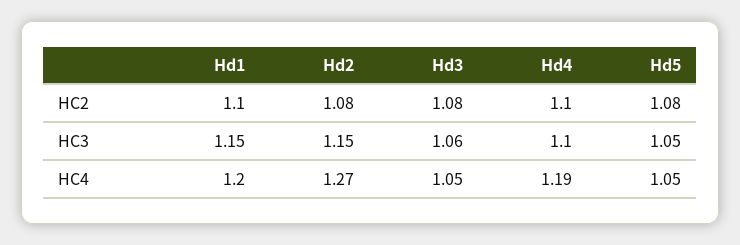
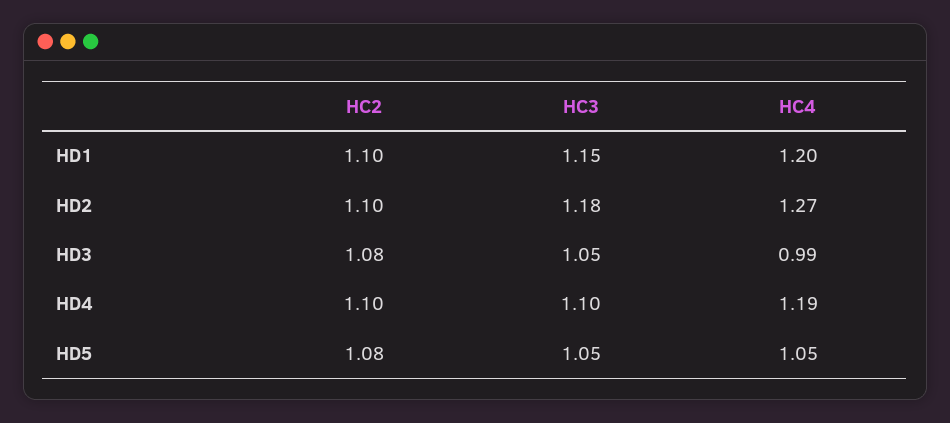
  {
    "Hd1": {
      "HC2": 1.1,
      "HC3": 1.15,
      "HC4": 1.2
    },
    "Hd2": {
-     "HC2": 1.08,
+     "HC2": 1.1,
-     "HC3": 1.15,
+     "HC3": 1.18,
      "HC4": 1.27
    },
    "Hd3": {
      "HC2": 1.08,
-     "HC3": 1.06,
+     "HC3": 1.05,
-     "HC4": 1.05
+     "HC4": 0.99
    },
    "Hd4": {
      "HC2": 1.1,
      "HC3": 1.1,
      "HC4": 1.19
    },
    "Hd5": {
      "HC2": 1.08,
      "HC3": 1.05,
      "HC4": 1.05
    }
  }

